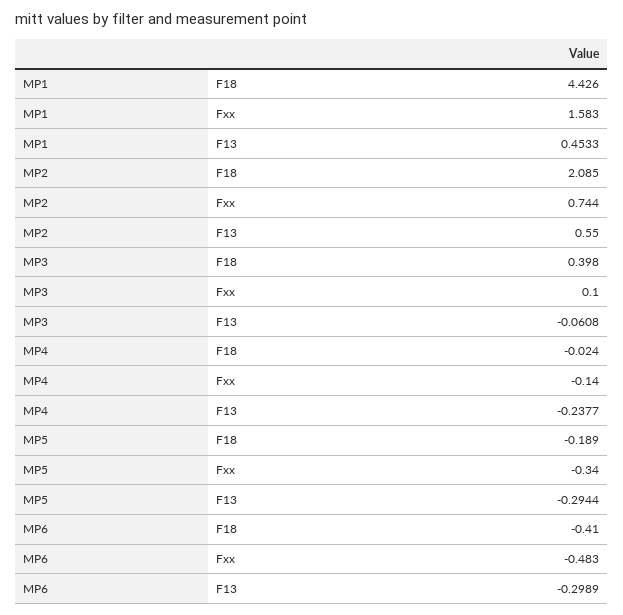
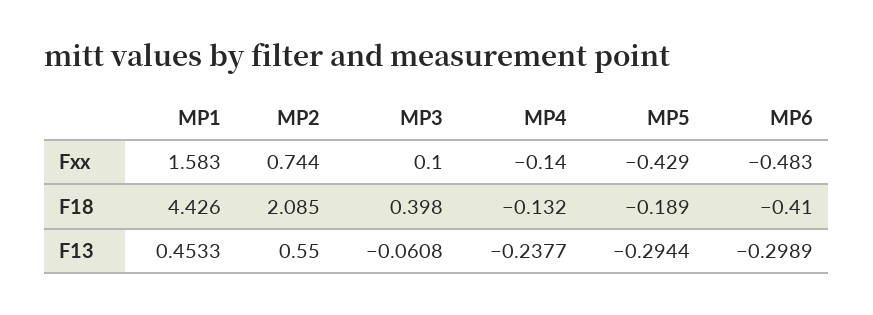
  {
    "MP1": {
      "F18": 4.426,
      "Fxx": 1.583,
      "F13": 0.4533
    },
    "MP2": {
      "F18": 2.085,
      "Fxx": 0.744,
      "F13": 0.55
    },
    "MP3": {
      "F18": 0.398,
      "Fxx": 0.1,
      "F13": -0.0608
    },
    "MP4": {
-     "F18": -0.024,
+     "F18": -0.132,
      "Fxx": -0.14,
      "F13": -0.2377
    },
    "MP5": {
      "F18": -0.189,
-     "Fxx": -0.34,
+     "Fxx": -0.429,
      "F13": -0.2944
    },
    "MP6": {
      "F18": -0.41,
      "Fxx": -0.483,
      "F13": -0.2989
    }
  }

